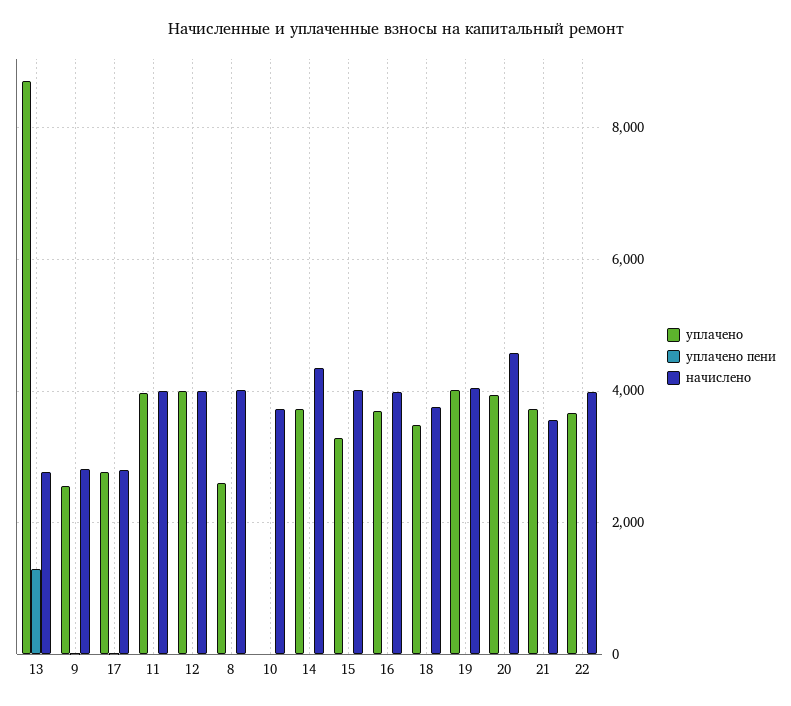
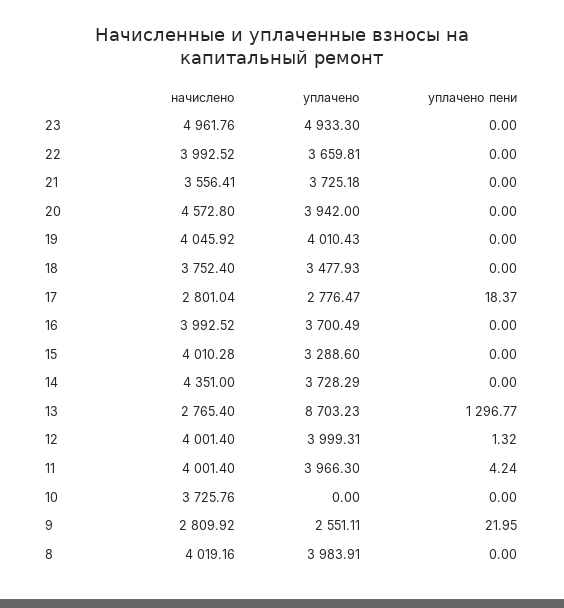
  {
    "уплачено": {
      "13": 8703.23,
      "9": 2551.11,
      "17": 2776.47,
      "11": 3966.3,
      "12": 3999.31,
-     "8": 2600,
+     "8": 3983.91,
      "10": 0,
      "14": 3728.29,
      "15": 3288.6,
      "16": 3700.49,
      "18": 3477.93,
      "19": 4010.43,
      "20": 3942,
      "21": 3725.18,
-     "22": 3659.81
+     "22": 3659.81,
+     "23": 4933.3
    },
    "уплачено пени": {
      "13": 1296.77,
      "9": 21.95,
      "17": 18.37,
      "11": 4.24,
      "12": 1.32,
      "8": 0,
      "10": 0,
      "14": 0,
      "15": 0,
      "16": 0,
      "18": 0,
      "19": 0,
      "20": 0,
      "21": 0,
-     "22": 0
+     "22": 0,
+     "23": 0
    },
    "начислено": {
      "13": 2765.4,
      "9": 2809.92,
      "17": 2801.04,
      "11": 4001.4,
      "12": 4001.4,
      "8": 4019.16,
      "10": 3725.76,
      "14": 4351,
      "15": 4010.28,
      "16": 3992.52,
      "18": 3752.4,
      "19": 4045.92,
      "20": 4572.8,
      "21": 3556.41,
-     "22": 3992.52
+     "22": 3992.52,
+     "23": 4961.76
    }
  }

